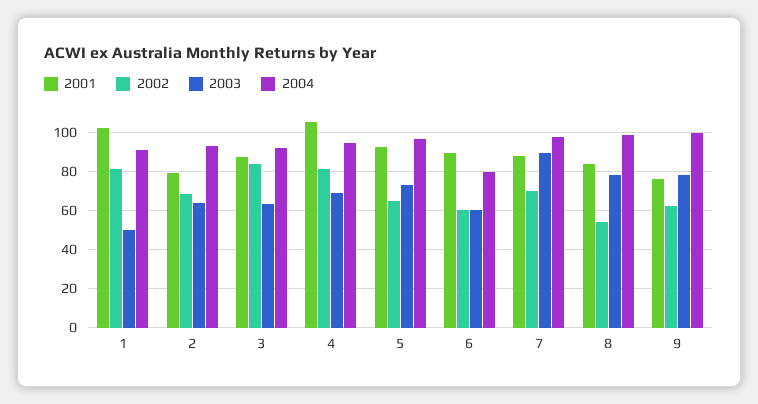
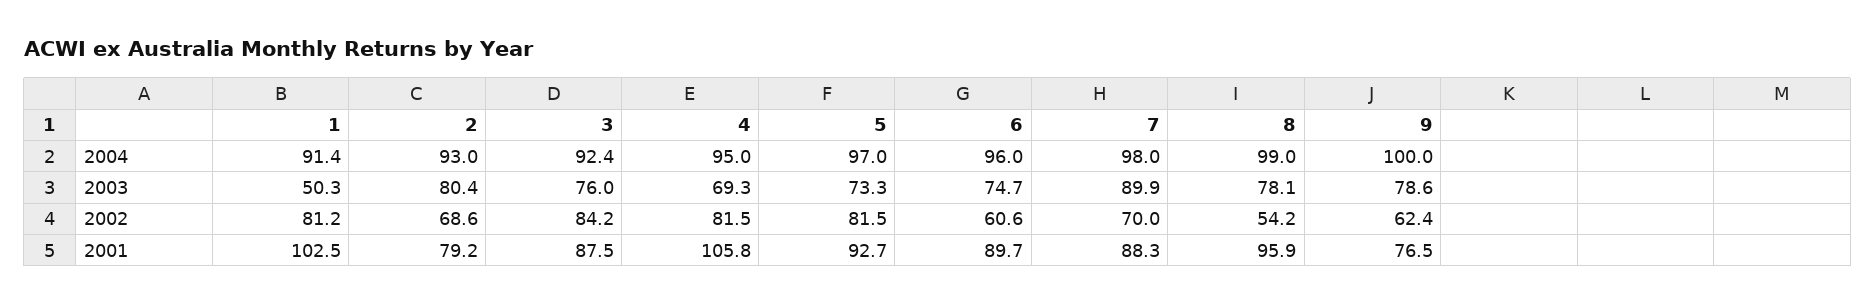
  {
    "2001": {
      "1": 102.5,
      "2": 79.2,
      "3": 87.5,
      "4": 105.8,
      "5": 92.7,
      "6": 89.7,
      "7": 88.3,
-     "8": 85,
+     "8": 95.9,
      "9": 76.5
    },
    "2002": {
      "1": 81.2,
      "2": 68.6,
      "3": 84.2,
      "4": 81.5,
-     "5": 65,
+     "5": 81.5,
      "6": 60.6,
      "7": 70,
      "8": 54.2,
      "9": 62.4
    },
    "2003": {
      "1": 50.3,
-     "2": 65,
+     "2": 80.4,
-     "3": 65,
+     "3": 76,
      "4": 69.3,
      "5": 73.3,
-     "6": 60,
+     "6": 74.7,
      "7": 89.9,
      "8": 78.1,
      "9": 78.6
    },
    "2004": {
      "1": 91.4,
      "2": 93,
      "3": 92.4,
      "4": 95,
      "5": 97,
-     "6": 80,
+     "6": 96,
      "7": 98,
      "8": 99,
      "9": 100
    }
  }

